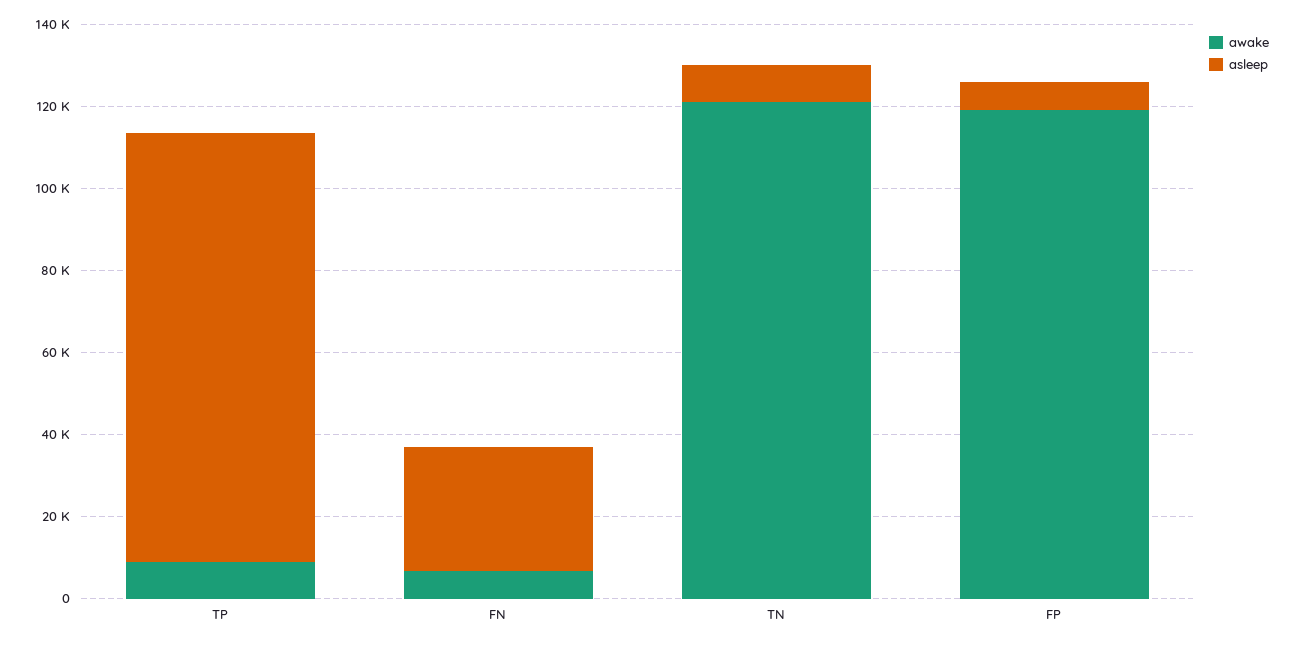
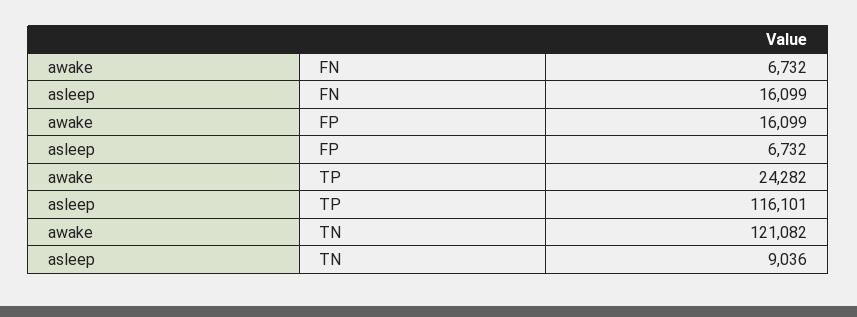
  {
    "awake": {
-     "TP": 10000,
+     "TP": 24282,
      "FN": 6732,
      "TN": 121082,
-     "FP": 120000
+     "FP": 16099
    },
    "asleep": {
-     "TP": 105000,
+     "TP": 116101,
-     "FN": 30000,
+     "FN": 16099,
      "TN": 9036,
      "FP": 6732
    }
  }

